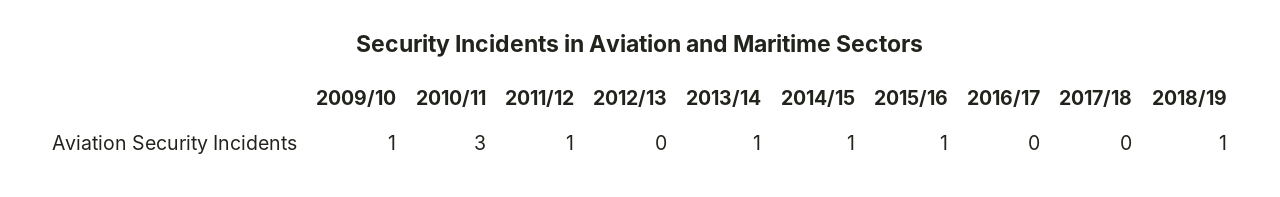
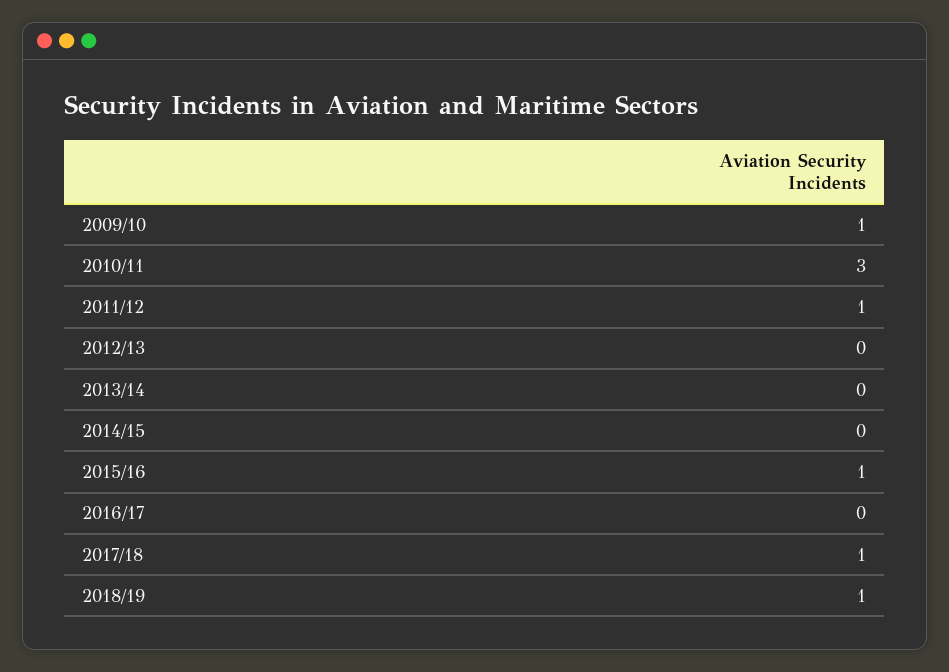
  {
    "2009/10": 1,
    "2010/11": 3,
    "2011/12": 1,
    "2012/13": 0,
-   "2013/14": 1,
+   "2013/14": 0,
-   "2014/15": 1,
+   "2014/15": 0,
    "2015/16": 1,
    "2016/17": 0,
-   "2017/18": 0,
+   "2017/18": 1,
    "2018/19": 1
  }

